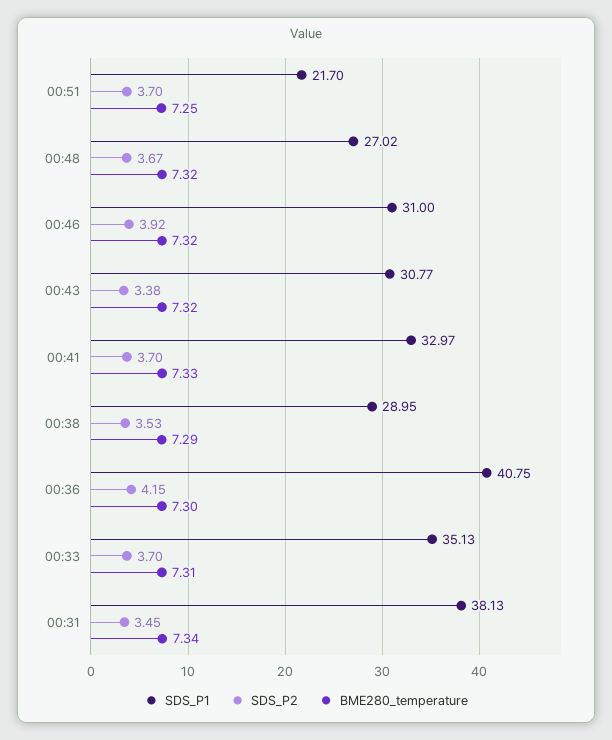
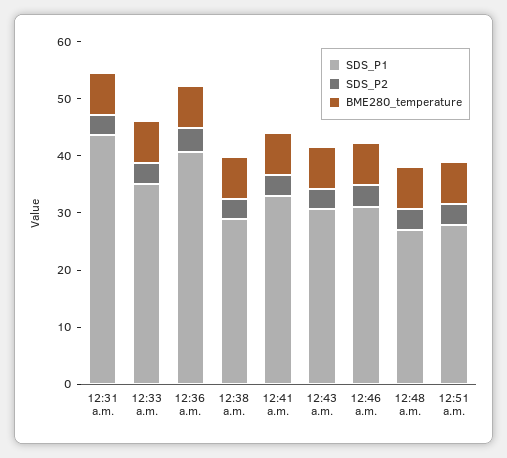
  {
    "SDS_P1": {
-     "00:51": 21.7,
+     "00:51": 28,
      "00:48": 27.02,
      "00:46": 31,
      "00:43": 30.77,
      "00:41": 32.97,
      "00:38": 28.95,
      "00:36": 40.75,
      "00:33": 35.13,
-     "00:31": 38.13
+     "00:31": 44
    },
    "SDS_P2": {
      "00:51": 3.7,
      "00:48": 3.67,
      "00:46": 3.92,
      "00:43": 3.38,
      "00:41": 3.7,
      "00:38": 3.53,
      "00:36": 4.15,
      "00:33": 3.7,
      "00:31": 3.45
    },
    "BME280_temperature": {
      "00:51": 7.25,
      "00:48": 7.32,
      "00:46": 7.32,
      "00:43": 7.32,
      "00:41": 7.33,
      "00:38": 7.29,
      "00:36": 7.3,
      "00:33": 7.31,
      "00:31": 7.34
    }
  }

